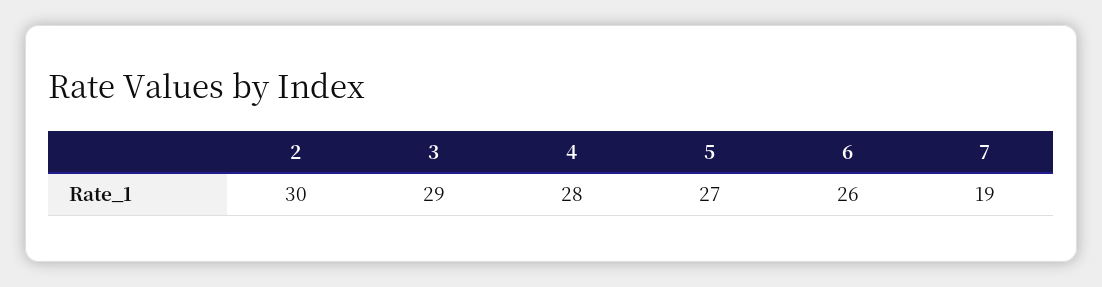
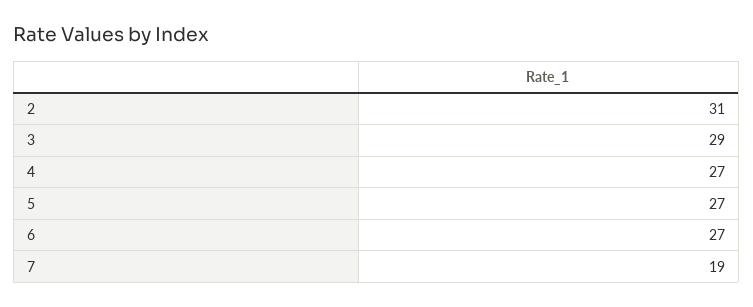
  {
-   "2": 30,
+   "2": 31,
    "3": 29,
-   "4": 28,
+   "4": 27,
    "5": 27,
-   "6": 26,
+   "6": 27,
    "7": 19
  }

